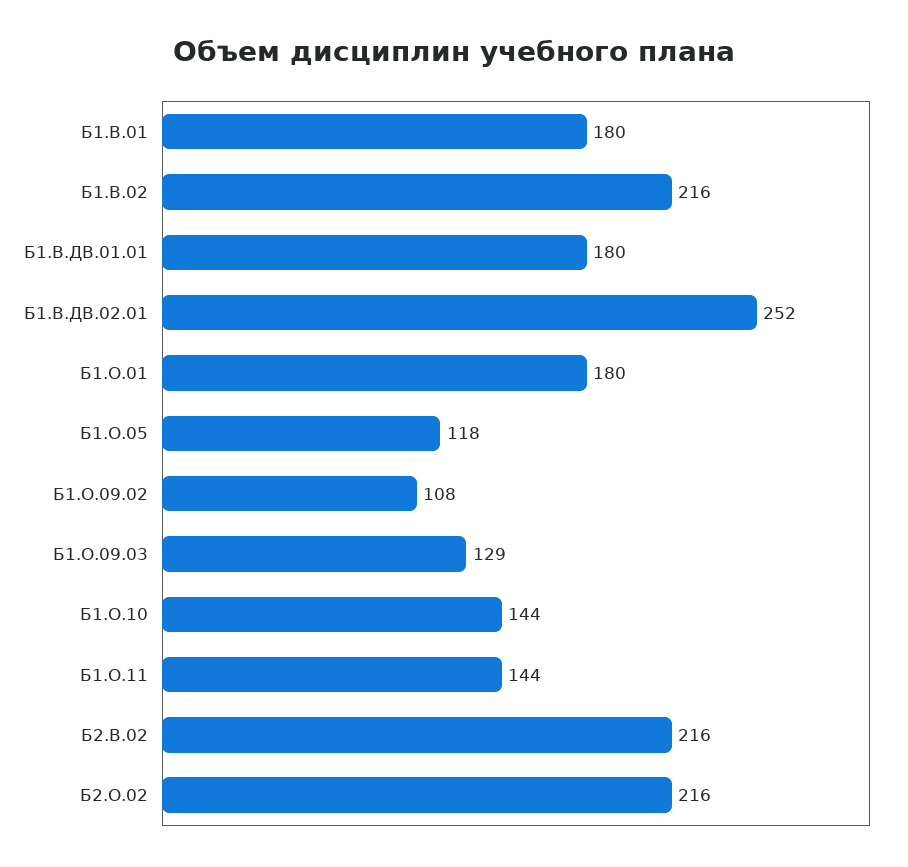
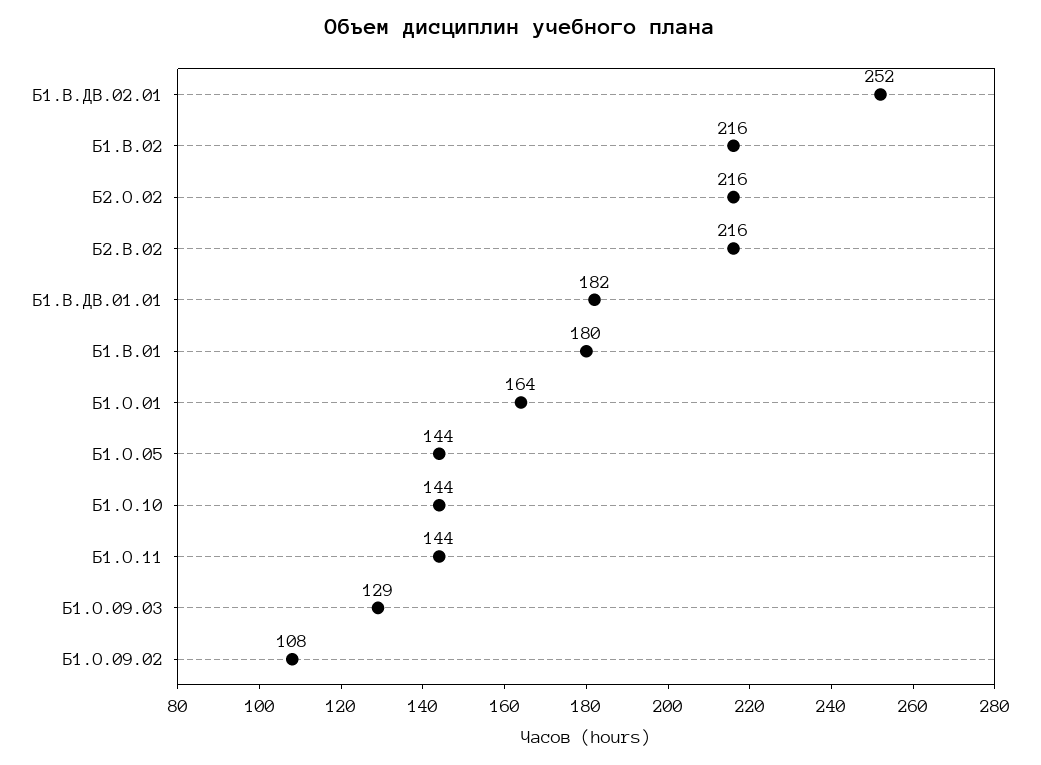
  {
    "Б1.В.01": 180,
    "Б1.В.02": 216,
-   "Б1.В.ДВ.01.01": 180,
+   "Б1.В.ДВ.01.01": 182,
    "Б1.В.ДВ.02.01": 252,
-   "Б1.О.01": 180,
+   "Б1.О.01": 164,
-   "Б1.О.05": 118,
+   "Б1.О.05": 144,
    "Б1.О.09.02": 108,
    "Б1.О.09.03": 129,
    "Б1.О.10": 144,
    "Б1.О.11": 144,
    "Б2.В.02": 216,
    "Б2.О.02": 216
  }

